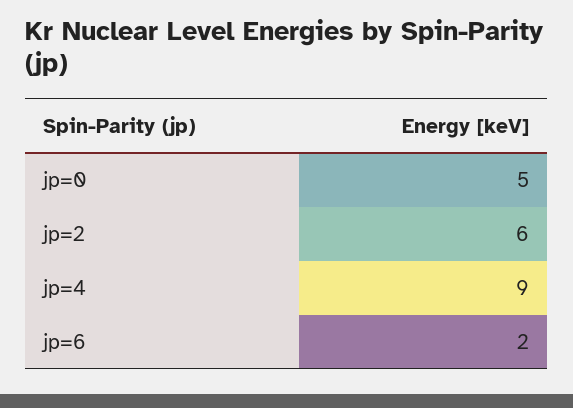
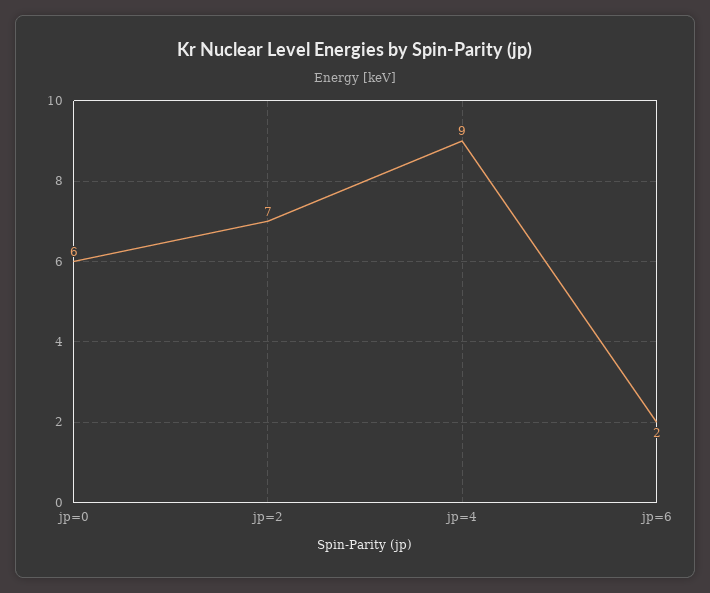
  {
-   "jp=0": 5,
+   "jp=0": 6,
-   "jp=2": 6,
+   "jp=2": 7,
    "jp=4": 9,
    "jp=6": 2
  }

